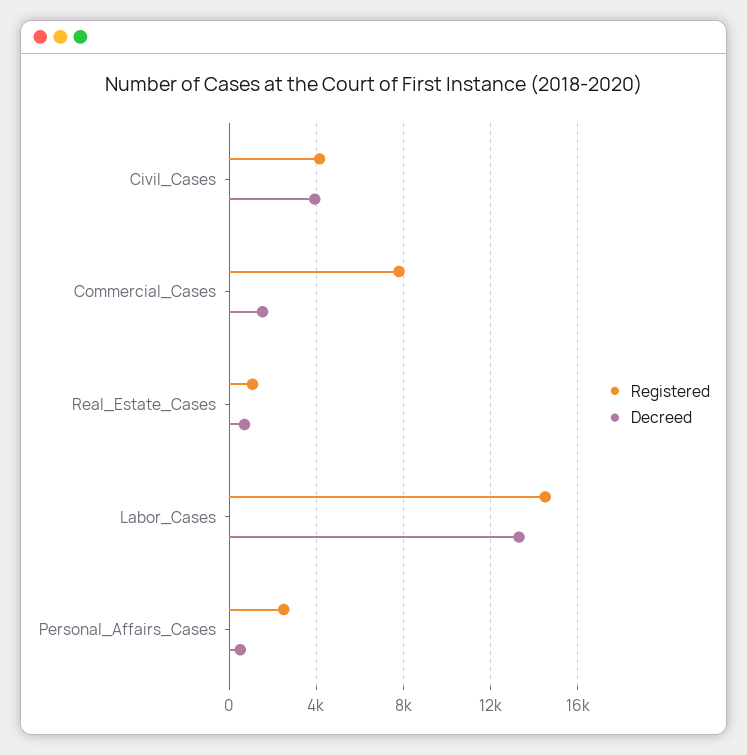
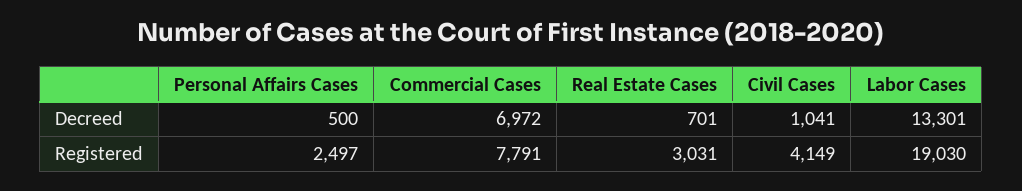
  {
    "Registered": {
      "Civil_Cases": 4149,
      "Commercial_Cases": 7791,
-     "Real_Estate_Cases": 1000,
+     "Real_Estate_Cases": 3031,
-     "Labor_Cases": 14500,
+     "Labor_Cases": 19030,
      "Personal_Affairs_Cases": 2497
    },
    "Decreed": {
-     "Civil_Cases": 4000,
+     "Civil_Cases": 1041,
-     "Commercial_Cases": 1500,
+     "Commercial_Cases": 6972,
      "Real_Estate_Cases": 701,
      "Labor_Cases": 13301,
      "Personal_Affairs_Cases": 500
    }
  }

